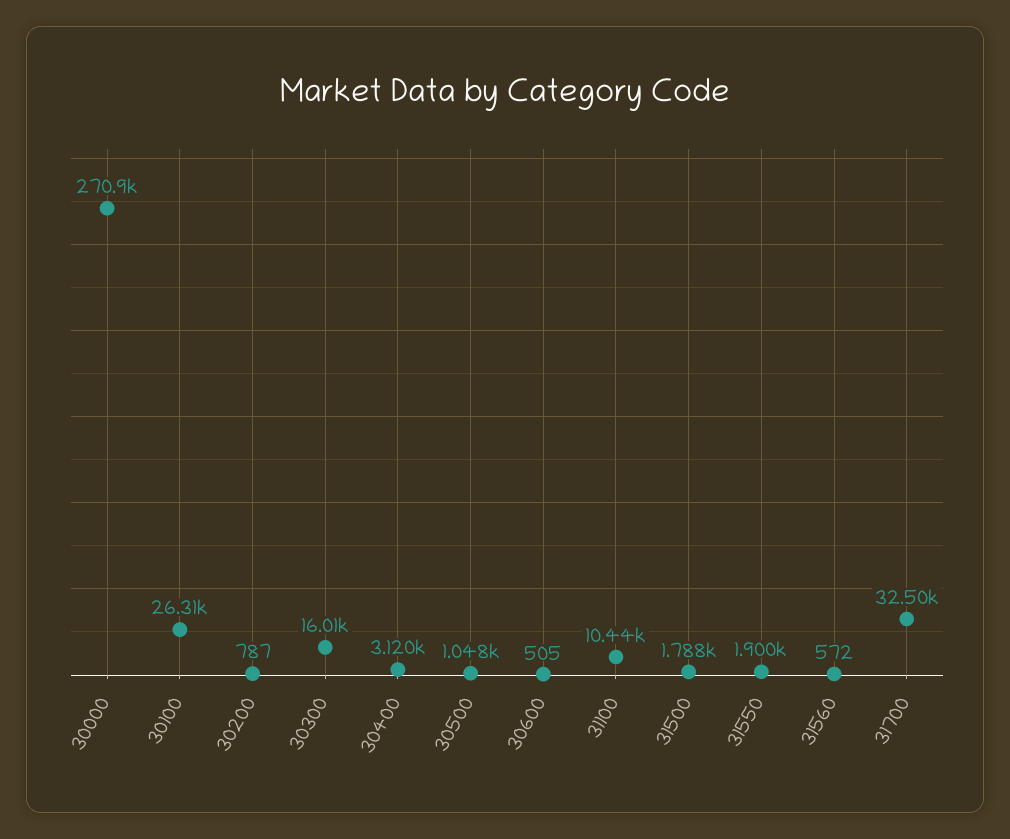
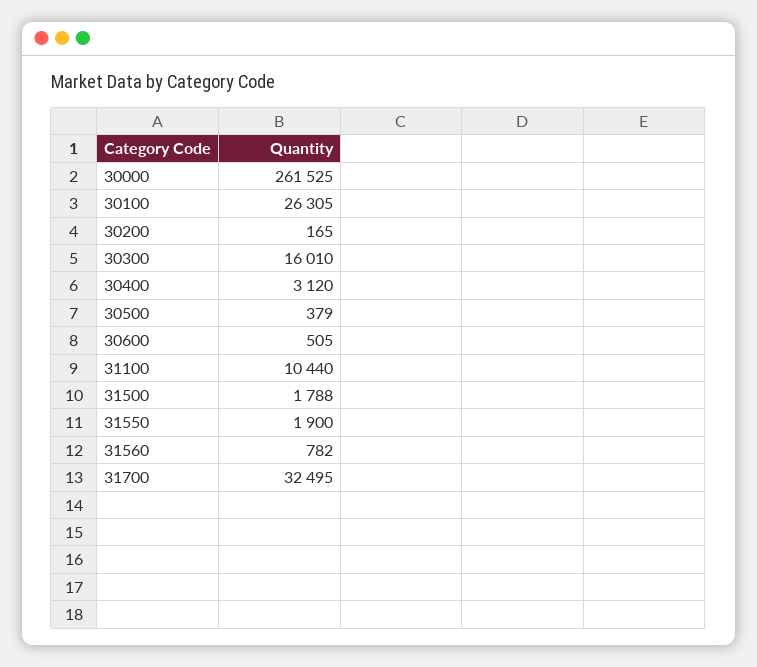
  {
-   "30000": 270900,
+   "30000": 261525,
    "30100": 26305,
-   "30200": 787,
+   "30200": 165,
    "30300": 16010,
    "30400": 3120,
-   "30500": 1048,
+   "30500": 379,
    "30600": 505,
    "31100": 10440,
    "31500": 1788,
    "31550": 1900,
-   "31560": 572,
+   "31560": 782,
    "31700": 32495
  }

